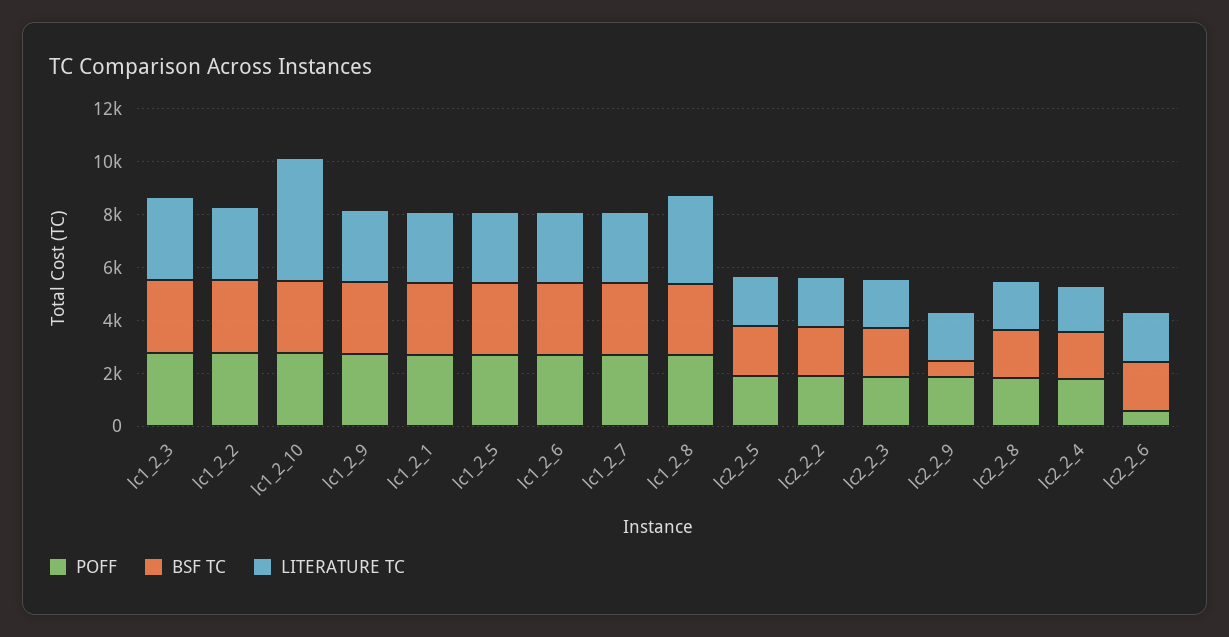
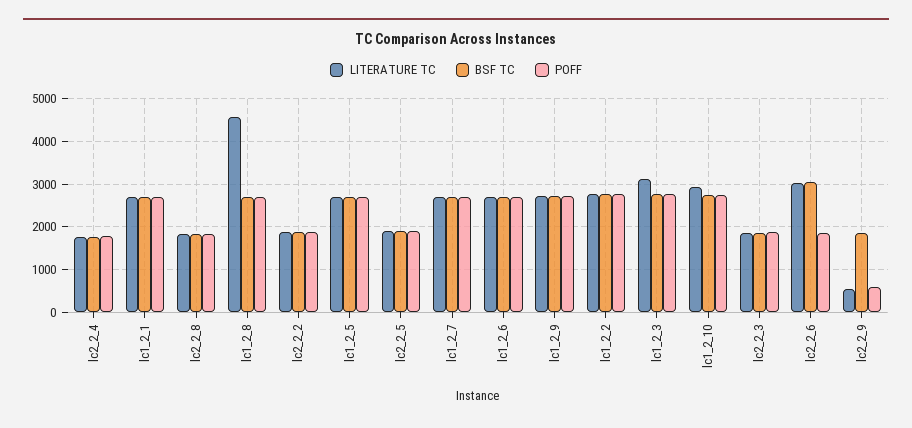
  {
    "POFF": {
      "lc1_2_3": 2800,
      "lc1_2_2": 2800,
      "lc1_2_10": 2800,
      "lc1_2_9": 2800,
      "lc1_2_1": 2800,
      "lc1_2_5": 2800,
      "lc1_2_6": 2800,
      "lc1_2_7": 2800,
      "lc1_2_8": 2600,
      "lc2_2_5": 1800,
      "lc2_2_2": 1800,
      "lc2_2_3": 1800,
-     "lc2_2_9": 2000,
+     "lc2_2_9": 600,
      "lc2_2_8": 1800,
      "lc2_2_4": 1800,
-     "lc2_2_6": 500
+     "lc2_2_6": 1800
    },
    "BSF TC": {
      "lc1_2_3": 2800,
      "lc1_2_2": 2800,
      "lc1_2_10": 2800,
      "lc1_2_9": 2800,
      "lc1_2_1": 2800,
      "lc1_2_5": 2800,
      "lc1_2_6": 2800,
      "lc1_2_7": 2800,
      "lc1_2_8": 2600,
      "lc2_2_5": 1800,
      "lc2_2_2": 1800,
      "lc2_2_3": 1800,
-     "lc2_2_9": 500,
+     "lc2_2_9": 1800,
      "lc2_2_8": 1800,
      "lc2_2_4": 1800,
-     "lc2_2_6": 2000
+     "lc2_2_6": 3000
    },
    "LITERATURE TC": {
      "lc1_2_3": 3200,
      "lc1_2_2": 2800,
-     "lc1_2_10": 4500,
+     "lc1_2_10": 3000,
      "lc1_2_9": 2800,
      "lc1_2_1": 2800,
      "lc1_2_5": 2800,
      "lc1_2_6": 2800,
      "lc1_2_7": 2800,
-     "lc1_2_8": 3500,
+     "lc1_2_8": 4600,
      "lc2_2_5": 1800,
      "lc2_2_2": 1800,
      "lc2_2_3": 1800,
-     "lc2_2_9": 2000,
+     "lc2_2_9": 600,
      "lc2_2_8": 1800,
      "lc2_2_4": 1800,
-     "lc2_2_6": 2000
+     "lc2_2_6": 3000
    }
  }

